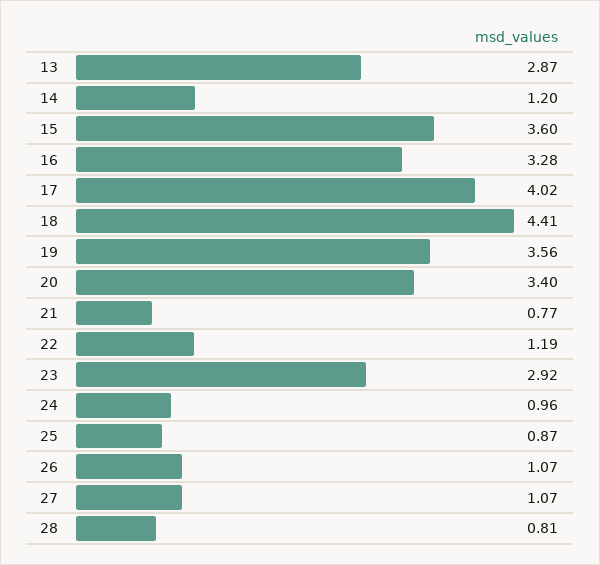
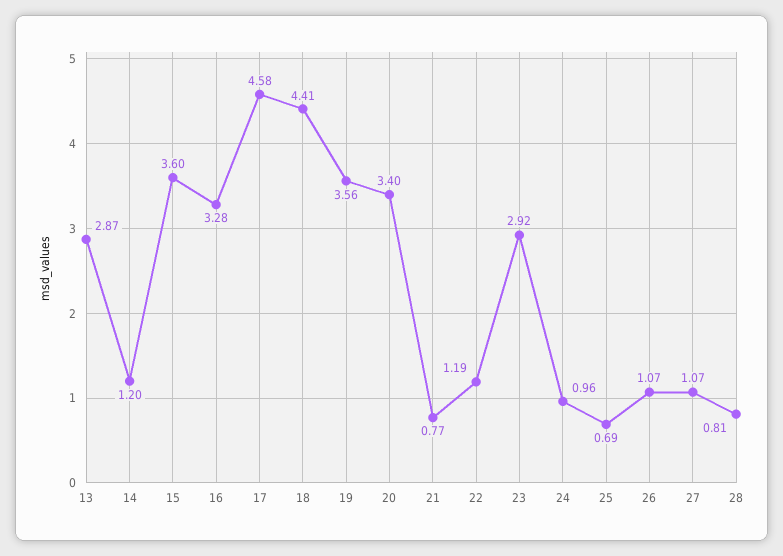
  {
    "13": 2.87,
    "14": 1.2,
    "15": 3.6,
    "16": 3.28,
-   "17": 4.02,
+   "17": 4.58,
    "18": 4.41,
    "19": 3.56,
    "20": 3.4,
    "21": 0.77,
    "22": 1.19,
    "23": 2.92,
    "24": 0.96,
-   "25": 0.87,
+   "25": 0.69,
    "26": 1.07,
    "27": 1.07,
    "28": 0.81
  }

